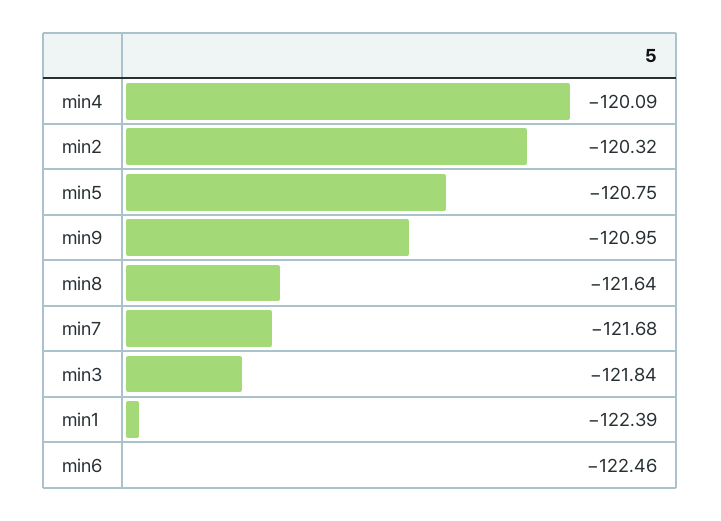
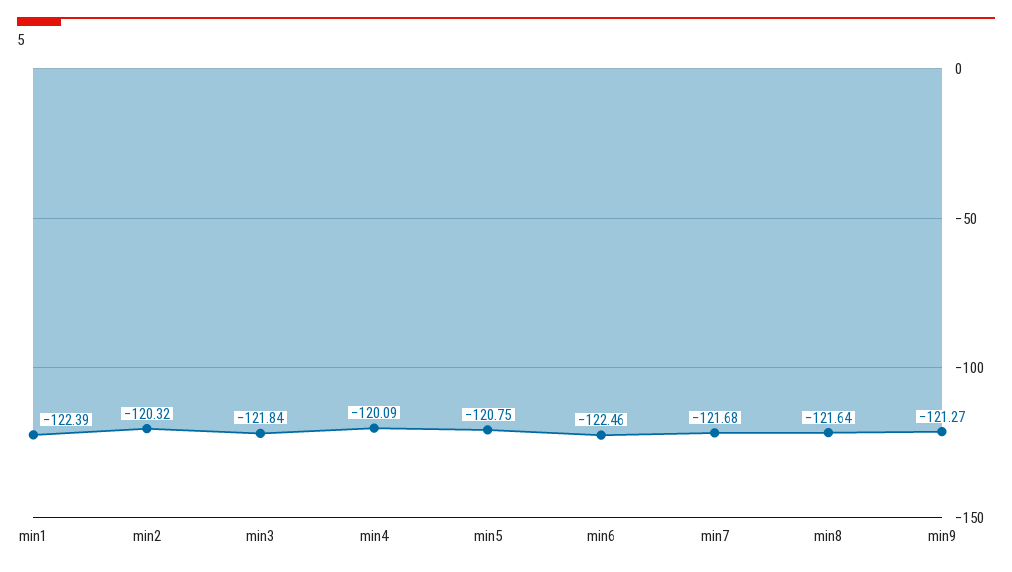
  {
    "min4": -120.09,
    "min2": -120.32,
    "min5": -120.75,
-   "min9": -120.95,
+   "min9": -121.27,
    "min8": -121.64,
    "min7": -121.68,
    "min3": -121.84,
    "min1": -122.39,
    "min6": -122.46
  }

